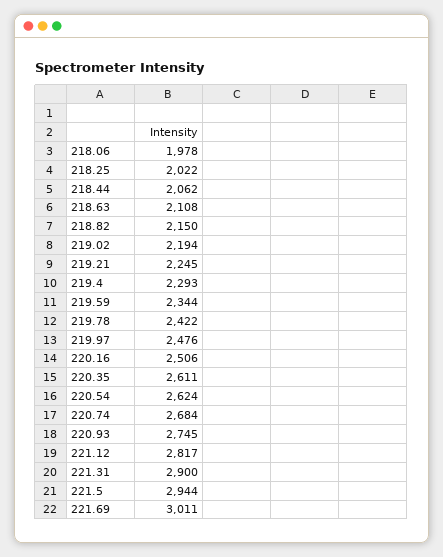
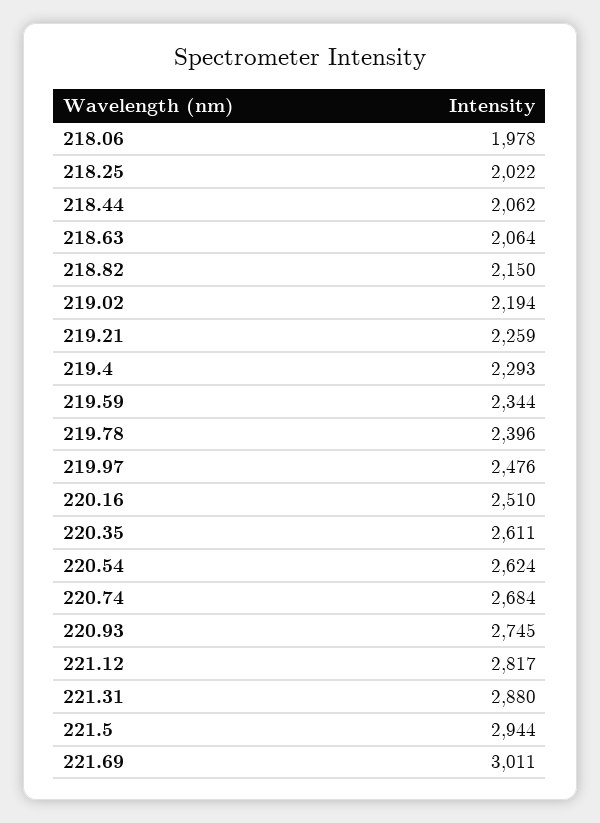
  {
    "218.06": 1978,
    "218.25": 2022,
    "218.44": 2062,
-   "218.63": 2108,
+   "218.63": 2064,
    "218.82": 2150,
    "219.02": 2194,
-   "219.21": 2245,
+   "219.21": 2259,
    "219.4": 2293,
    "219.59": 2344,
-   "219.78": 2422,
+   "219.78": 2396,
    "219.97": 2476,
-   "220.16": 2506,
+   "220.16": 2510,
    "220.35": 2611,
    "220.54": 2624,
    "220.74": 2684,
    "220.93": 2745,
    "221.12": 2817,
-   "221.31": 2900,
+   "221.31": 2880,
    "221.5": 2944,
    "221.69": 3011
  }

